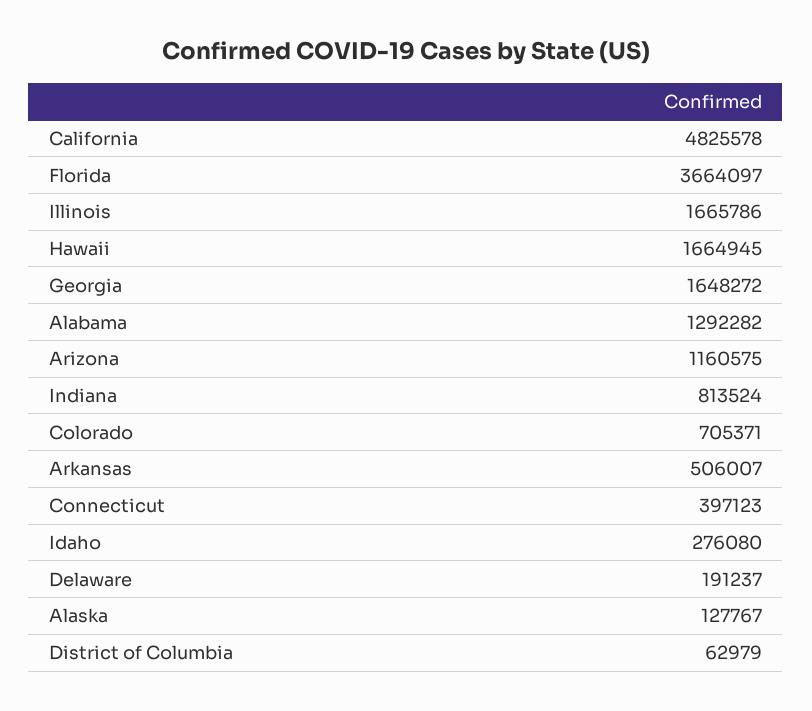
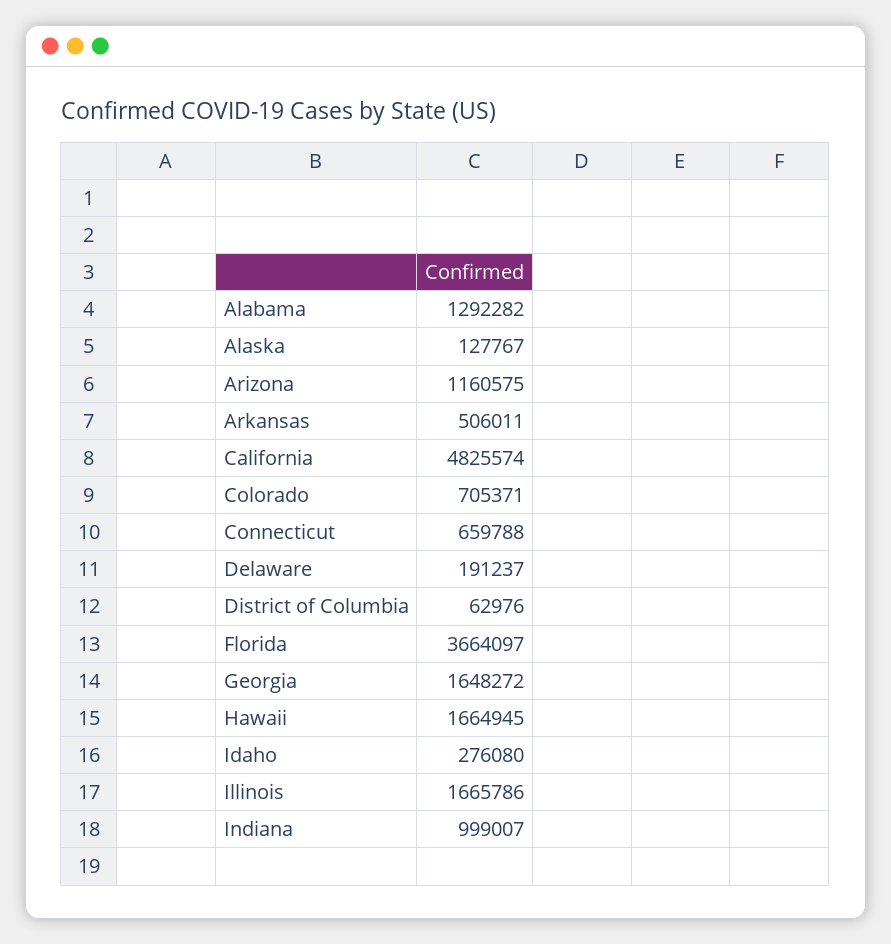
  {
-   "California": 4825578,
+   "California": 4825574,
    "Florida": 3664097,
    "Illinois": 1665786,
    "Hawaii": 1664945,
    "Georgia": 1648272,
    "Alabama": 1292282,
    "Arizona": 1160575,
-   "Indiana": 813524,
+   "Indiana": 999007,
    "Colorado": 705371,
-   "Arkansas": 506007,
+   "Arkansas": 506011,
-   "Connecticut": 397123,
+   "Connecticut": 659788,
    "Idaho": 276080,
    "Delaware": 191237,
    "Alaska": 127767,
-   "District of Columbia": 62979
+   "District of Columbia": 62976
  }

